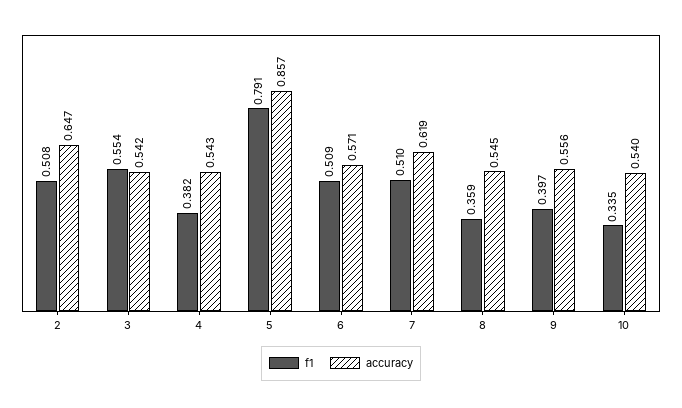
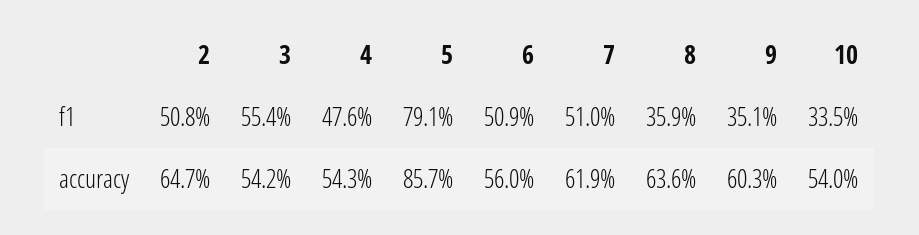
  {
    "f1": {
      "2": 0.508,
      "3": 0.554,
-     "4": 0.382,
+     "4": 0.476,
      "5": 0.791,
      "6": 0.509,
      "7": 0.51,
      "8": 0.359,
-     "9": 0.397,
+     "9": 0.351,
      "10": 0.335
    },
    "accuracy": {
      "2": 0.647,
      "3": 0.542,
      "4": 0.543,
      "5": 0.857,
-     "6": 0.571,
+     "6": 0.56,
      "7": 0.619,
-     "8": 0.545,
+     "8": 0.636,
-     "9": 0.556,
+     "9": 0.603,
      "10": 0.54
    }
  }

